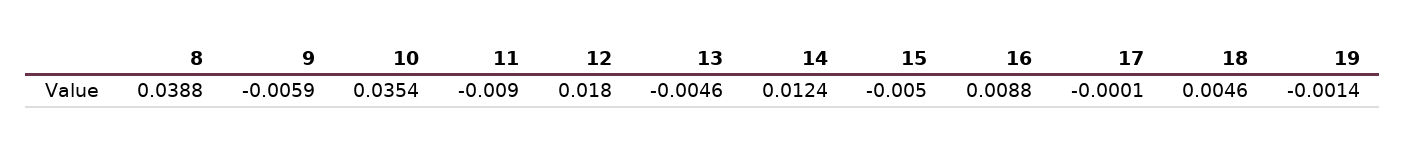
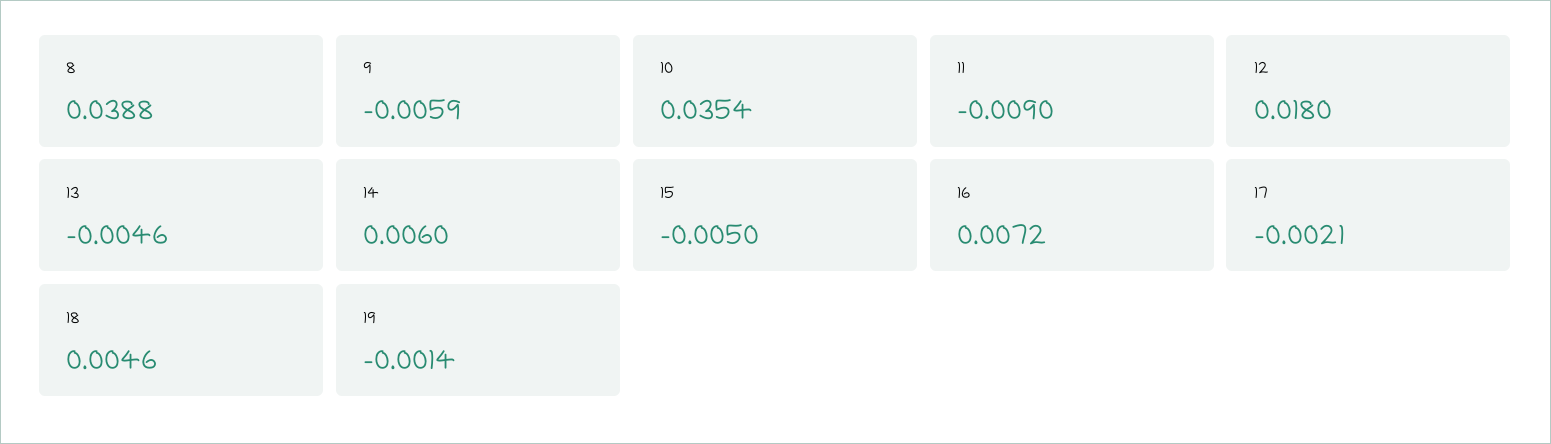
  {
    "8": 0.0388,
    "9": -0.0059,
    "10": 0.0354,
    "11": -0.009,
    "12": 0.018,
    "13": -0.0046,
-   "14": 0.0124,
+   "14": 0.006,
    "15": -0.005,
-   "16": 0.0088,
+   "16": 0.0072,
-   "17": -0.0001,
+   "17": -0.0021,
    "18": 0.0046,
    "19": -0.0014
  }

